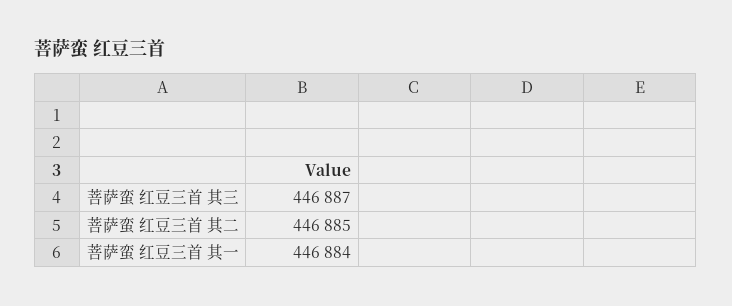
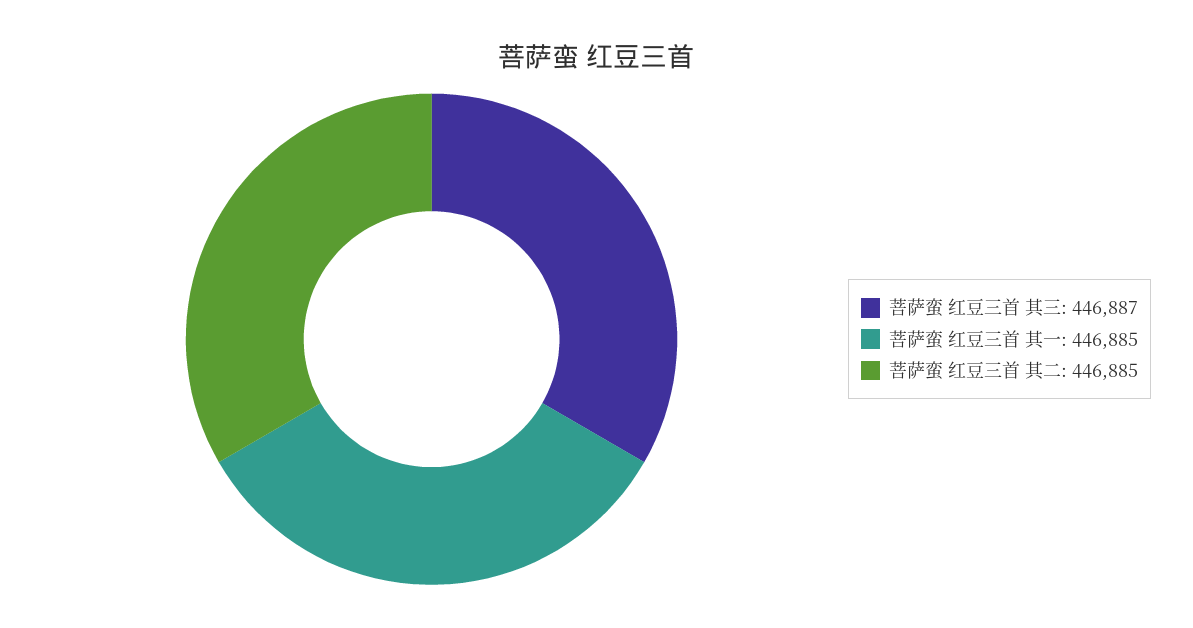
  {
    "菩萨蛮 红豆三首 其三": 446887,
    "菩萨蛮 红豆三首 其二": 446885,
-   "菩萨蛮 红豆三首 其一": 446884
+   "菩萨蛮 红豆三首 其一": 446885
  }

